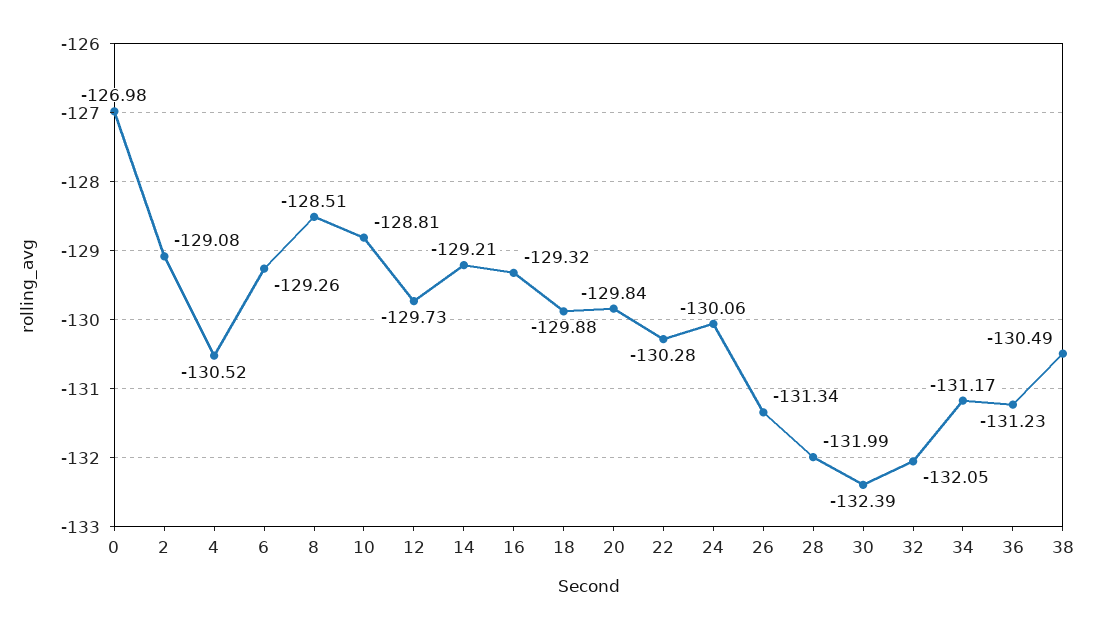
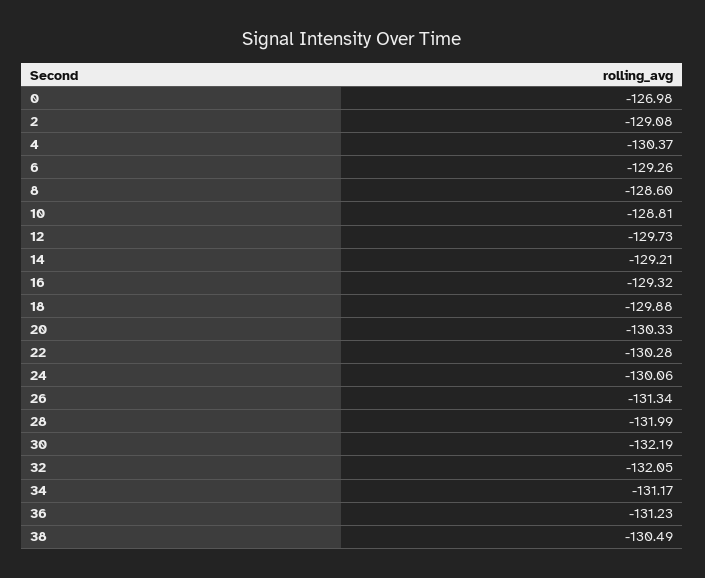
  {
    "0": -126.98,
    "2": -129.08,
-   "4": -130.52,
+   "4": -130.37,
    "6": -129.26,
-   "8": -128.51,
+   "8": -128.6,
    "10": -128.81,
    "12": -129.73,
    "14": -129.21,
    "16": -129.32,
    "18": -129.88,
-   "20": -129.84,
+   "20": -130.33,
    "22": -130.28,
    "24": -130.06,
    "26": -131.34,
    "28": -131.99,
-   "30": -132.39,
+   "30": -132.19,
    "32": -132.05,
    "34": -131.17,
    "36": -131.23,
    "38": -130.49
  }

